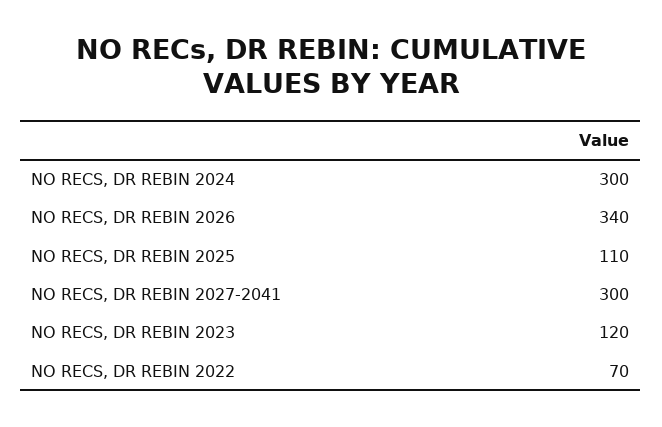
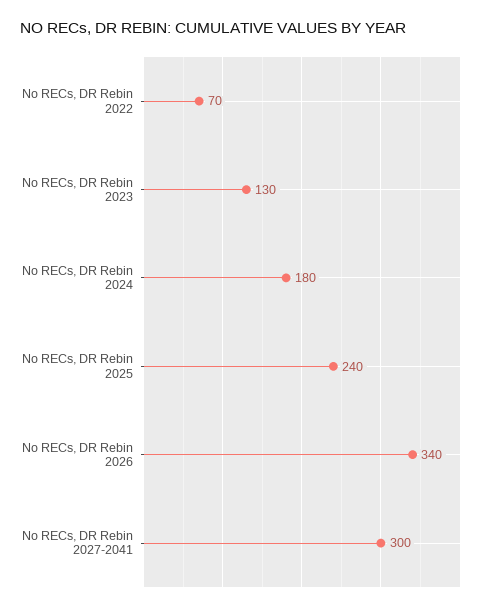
  {
-   "NO RECS, DR REBIN 2024": 300,
+   "NO RECS, DR REBIN 2024": 180,
    "NO RECS, DR REBIN 2026": 340,
-   "NO RECS, DR REBIN 2025": 110,
+   "NO RECS, DR REBIN 2025": 240,
    "NO RECS, DR REBIN 2027-2041": 300,
-   "NO RECS, DR REBIN 2023": 120,
+   "NO RECS, DR REBIN 2023": 130,
    "NO RECS, DR REBIN 2022": 70
  }

